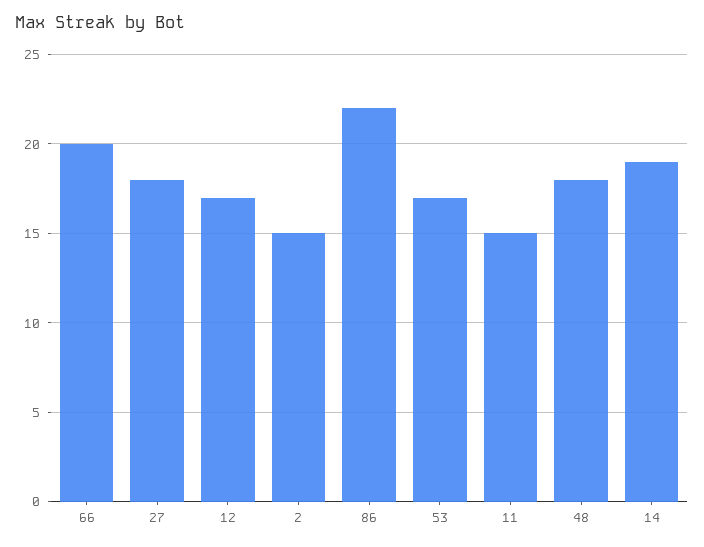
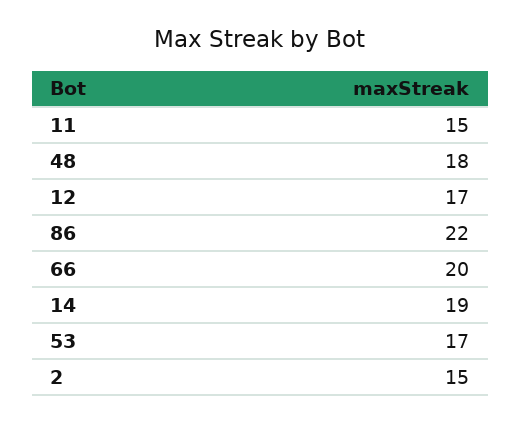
  {
    "66": 20,
-   "27": 18,
    "12": 17,
    "2": 15,
    "86": 22,
    "53": 17,
    "11": 15,
    "48": 18,
    "14": 19
  }

